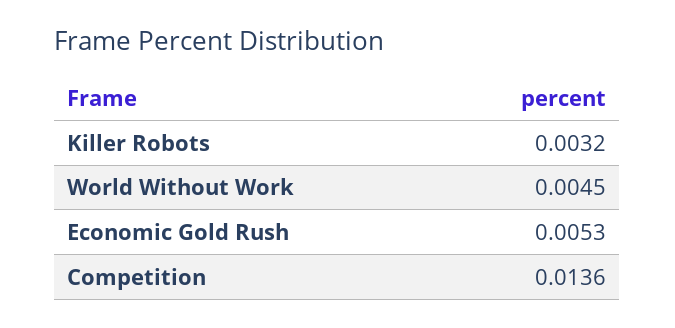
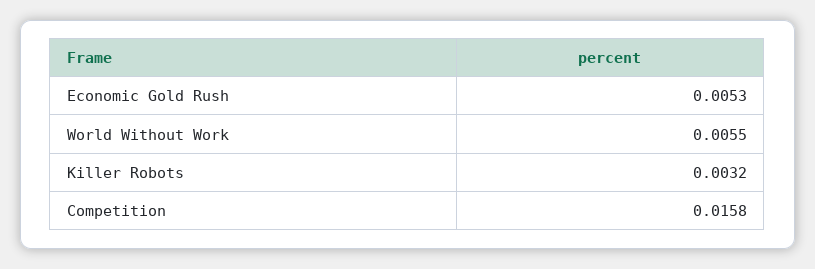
  {
    "Killer Robots": 0.0032,
-   "World Without Work": 0.0045,
+   "World Without Work": 0.0055,
    "Economic Gold Rush": 0.0053,
-   "Competition": 0.0136
+   "Competition": 0.0158
  }

